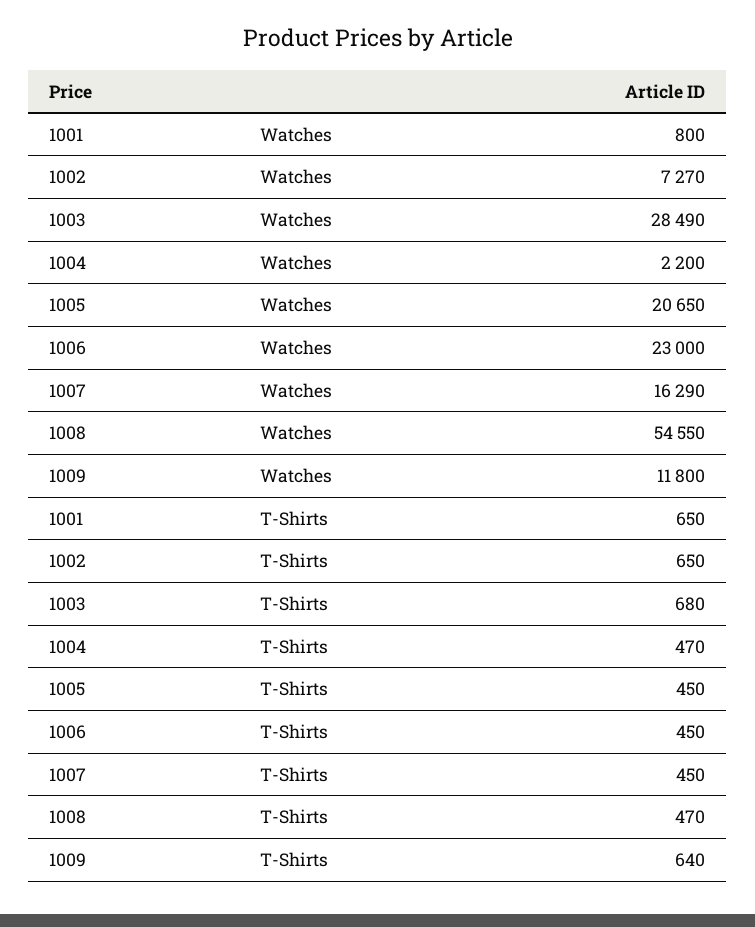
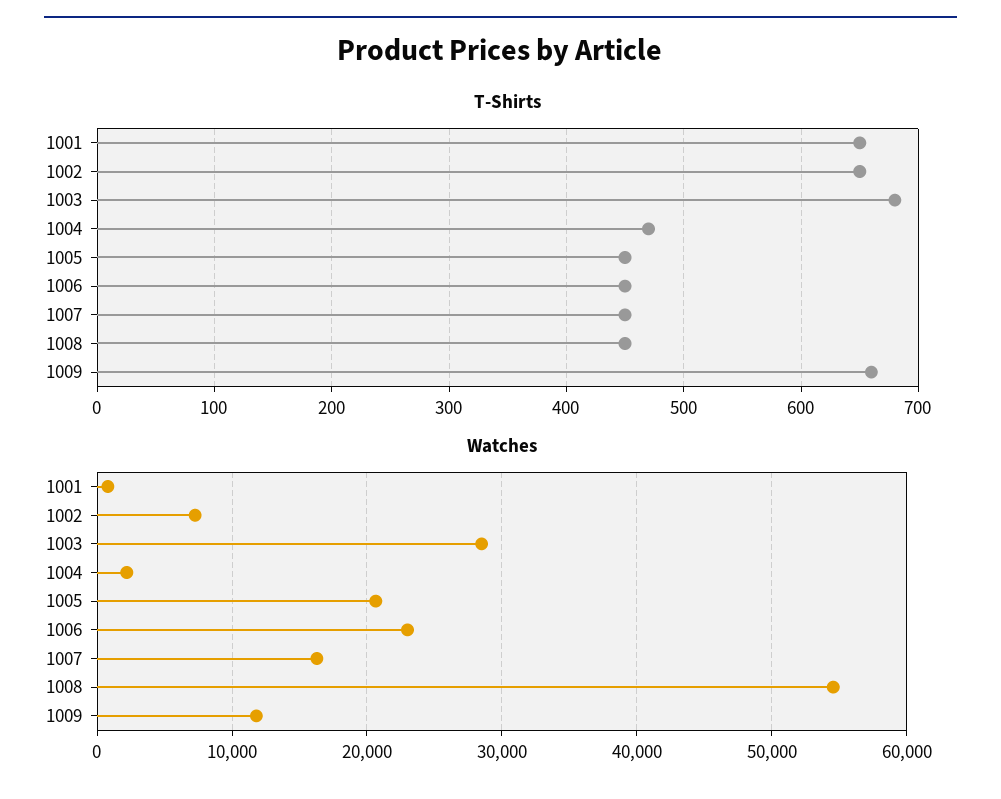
  {
    "Watches": {
      "1001": 800,
      "1002": 7270,
      "1003": 28490,
      "1004": 2200,
      "1005": 20650,
      "1006": 23000,
      "1007": 16290,
      "1008": 54550,
      "1009": 11800
    },
    "T-Shirts": {
      "1001": 650,
      "1002": 650,
      "1003": 680,
      "1004": 470,
      "1005": 450,
      "1006": 450,
      "1007": 450,
-     "1008": 470,
+     "1008": 450,
-     "1009": 640
+     "1009": 660
    }
  }

